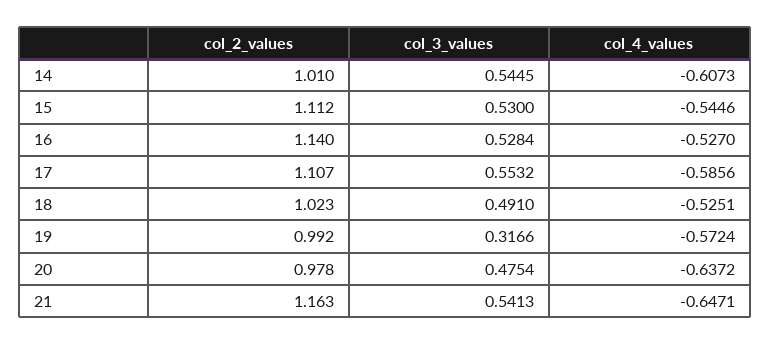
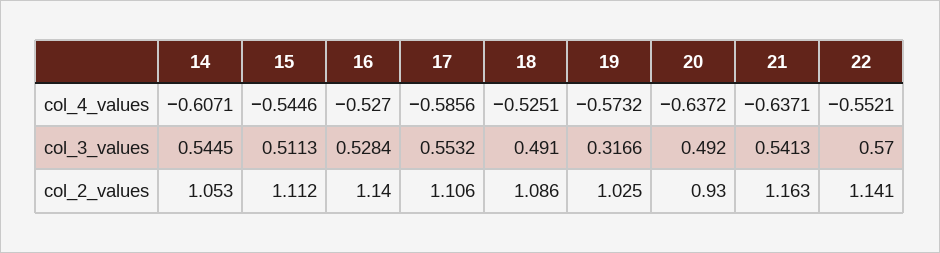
  {
    "col_2_values": {
-     "14": 1.01,
+     "14": 1.053,
      "15": 1.112,
      "16": 1.14,
-     "17": 1.107,
+     "17": 1.106,
-     "18": 1.023,
+     "18": 1.086,
-     "19": 0.992,
+     "19": 1.025,
-     "20": 0.978,
+     "20": 0.93,
-     "21": 1.163
+     "21": 1.163,
+     "22": 1.141
    },
    "col_3_values": {
      "14": 0.5445,
-     "15": 0.53,
+     "15": 0.5113,
      "16": 0.5284,
      "17": 0.5532,
      "18": 0.491,
      "19": 0.3166,
-     "20": 0.4754,
+     "20": 0.492,
-     "21": 0.5413
+     "21": 0.5413,
+     "22": 0.57
    },
    "col_4_values": {
-     "14": -0.6073,
+     "14": -0.6071,
      "15": -0.5446,
      "16": -0.527,
      "17": -0.5856,
      "18": -0.5251,
-     "19": -0.5724,
+     "19": -0.5732,
      "20": -0.6372,
-     "21": -0.6471
+     "21": -0.6371,
+     "22": -0.5521
    }
  }

